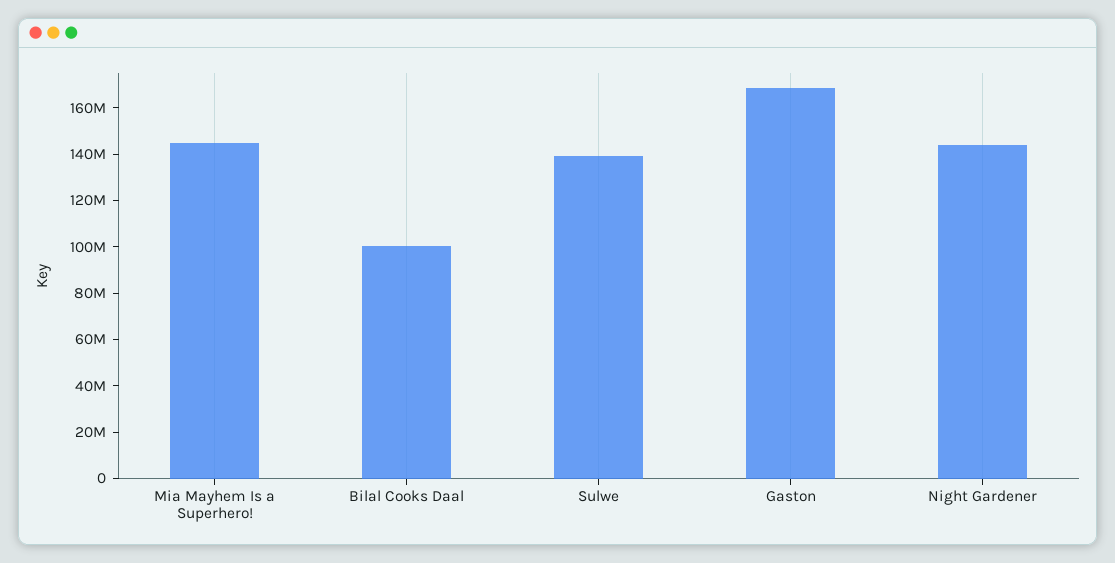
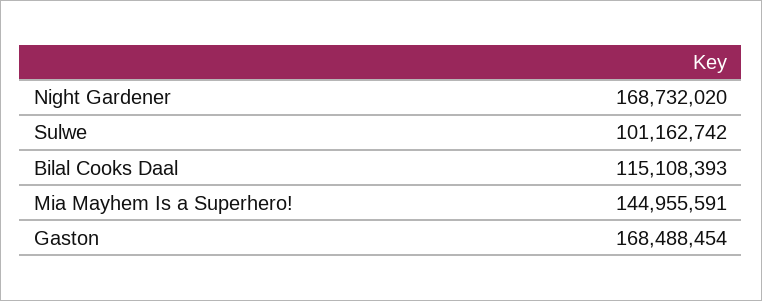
  {
    "Mia Mayhem Is a Superhero!": 144955591,
-   "Bilal Cooks Daal": 100000000,
+   "Bilal Cooks Daal": 115108393,
-   "Sulwe": 140000000,
+   "Sulwe": 101162742,
    "Gaston": 168488454,
-   "Night Gardener": 145000000
+   "Night Gardener": 168732020
  }

